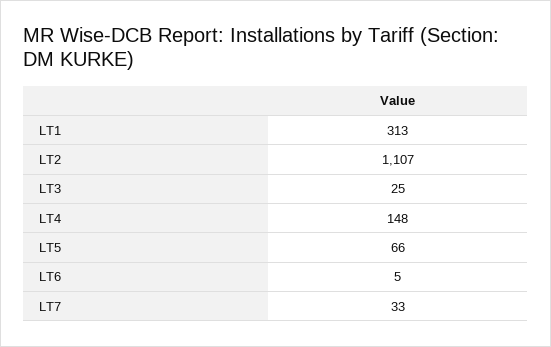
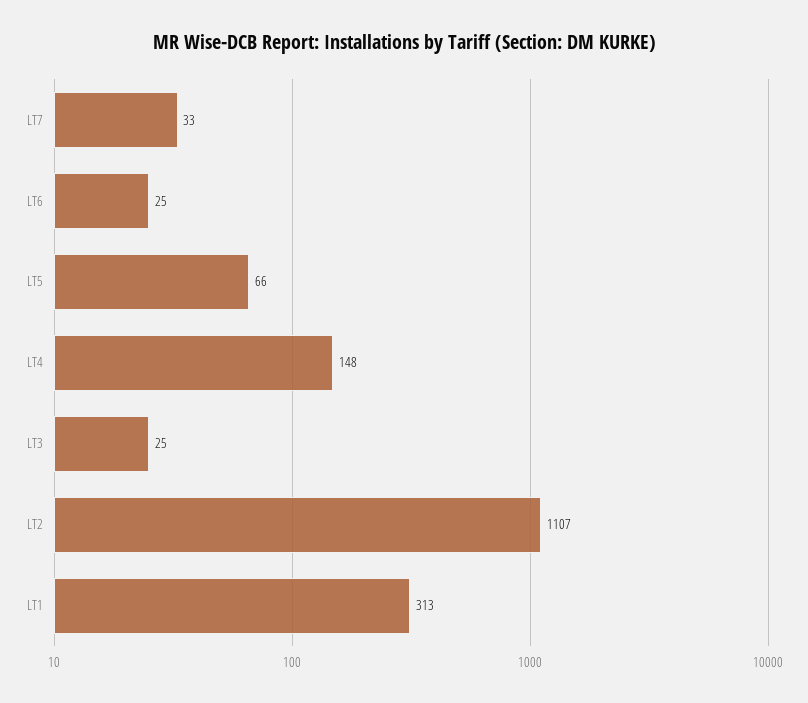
  {
    "LT1": 313,
    "LT2": 1107,
    "LT3": 25,
    "LT4": 148,
    "LT5": 66,
-   "LT6": 5,
+   "LT6": 25,
    "LT7": 33
  }

